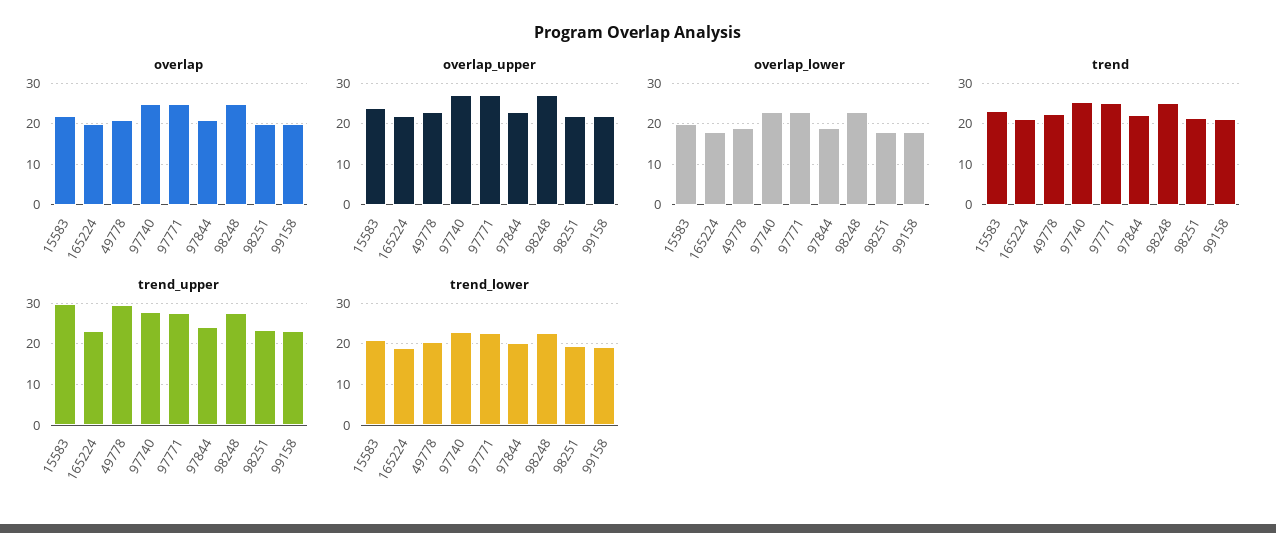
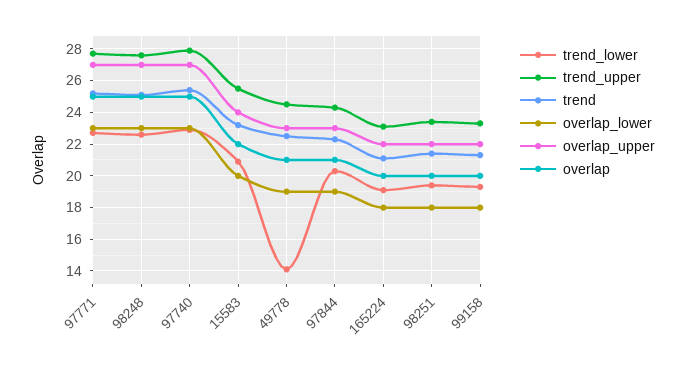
  {
    "overlap": {
      "15583": 22,
      "165224": 20,
      "49778": 21,
      "97740": 25,
      "97771": 25,
      "97844": 21,
      "98248": 25,
      "98251": 20,
      "99158": 20
    },
    "overlap_upper": {
      "15583": 24,
      "165224": 22,
      "49778": 23,
      "97740": 27,
      "97771": 27,
      "97844": 23,
      "98248": 27,
      "98251": 22,
      "99158": 22
    },
    "overlap_lower": {
      "15583": 20,
      "165224": 18,
      "49778": 19,
      "97740": 23,
      "97771": 23,
      "97844": 19,
      "98248": 23,
      "98251": 18,
      "99158": 18
    },
    "trend": {
      "15583": 23,
      "165224": 21,
      "49778": 22.5,
      "97740": 25.5,
      "97771": 25,
      "97844": 22.5,
      "98248": 25,
      "98251": 21.5,
      "99158": 21.5
    },
    "trend_upper": {
-     "15583": 30,
+     "15583": 25.5,
      "165224": 23,
-     "49778": 30,
+     "49778": 24.5,
      "97740": 28,
      "97771": 27.5,
      "97844": 24.5,
      "98248": 27.5,
      "98251": 23.5,
      "99158": 23.5
    },
    "trend_lower": {
      "15583": 21,
      "165224": 19,
-     "49778": 20,
+     "49778": 14,
      "97740": 23,
      "97771": 22.5,
      "97844": 20.5,
      "98248": 22.5,
      "98251": 19.5,
      "99158": 19.5
    }
  }

